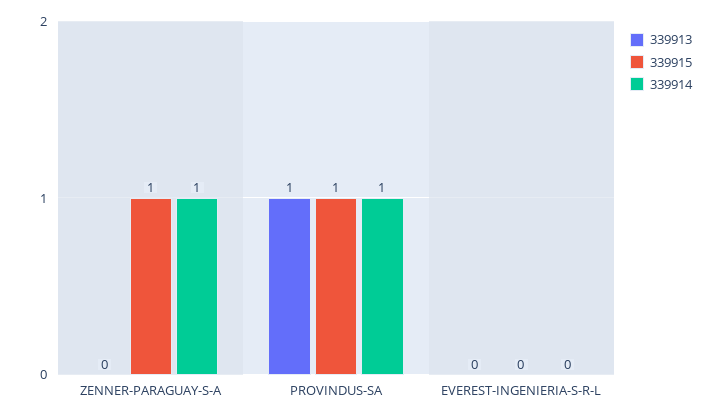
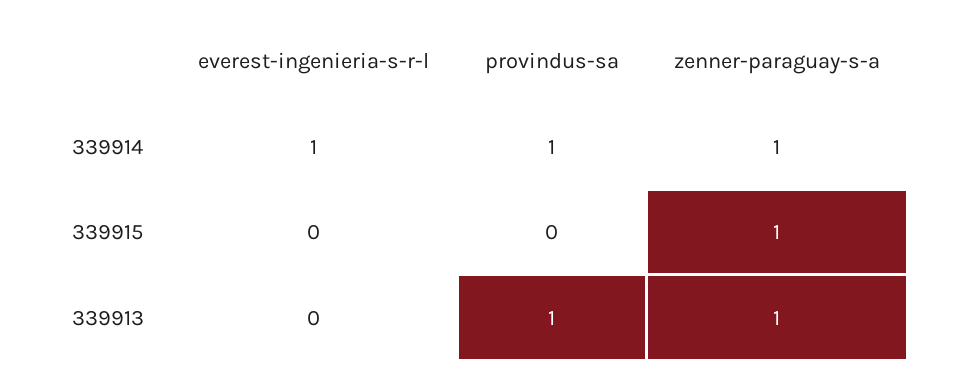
  {
    "339913": {
-     "ZENNER-PARAGUAY-S-A": 0,
+     "ZENNER-PARAGUAY-S-A": 1,
      "PROVINDUS-SA": 1,
      "EVEREST-INGENIERIA-S-R-L": 0
    },
    "339915": {
      "ZENNER-PARAGUAY-S-A": 1,
-     "PROVINDUS-SA": 1,
+     "PROVINDUS-SA": 0,
      "EVEREST-INGENIERIA-S-R-L": 0
    },
    "339914": {
      "ZENNER-PARAGUAY-S-A": 1,
      "PROVINDUS-SA": 1,
-     "EVEREST-INGENIERIA-S-R-L": 0
+     "EVEREST-INGENIERIA-S-R-L": 1
    }
  }

